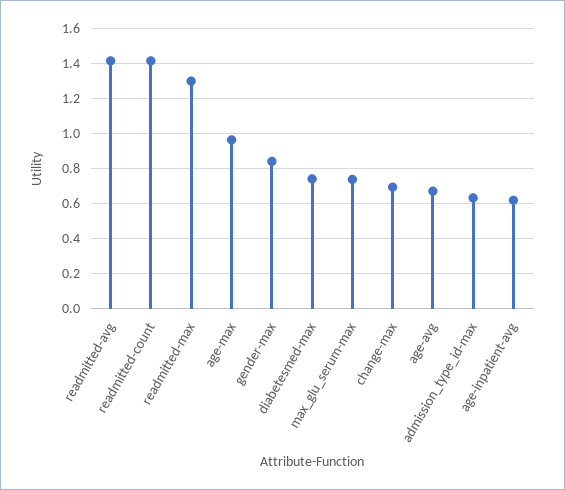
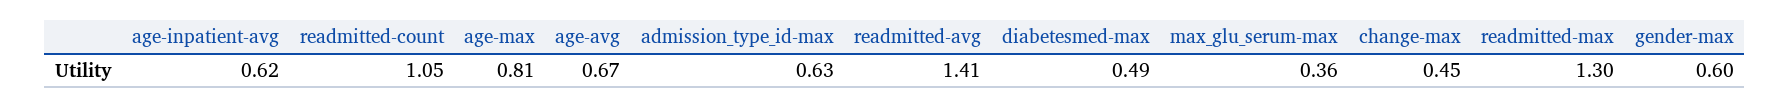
  {
    "readmitted-avg": 1.41,
-   "readmitted-count": 1.4,
+   "readmitted-count": 1.05,
    "readmitted-max": 1.3,
-   "age-max": 0.95,
+   "age-max": 0.81,
-   "gender-max": 0.85,
+   "gender-max": 0.6,
-   "diabetesmed-max": 0.75,
+   "diabetesmed-max": 0.49,
-   "max_glu_serum-max": 0.75,
+   "max_glu_serum-max": 0.36,
-   "change-max": 0.7,
+   "change-max": 0.45,
    "age-avg": 0.67,
    "admission_type_id-max": 0.63,
    "age-inpatient-avg": 0.62
  }

